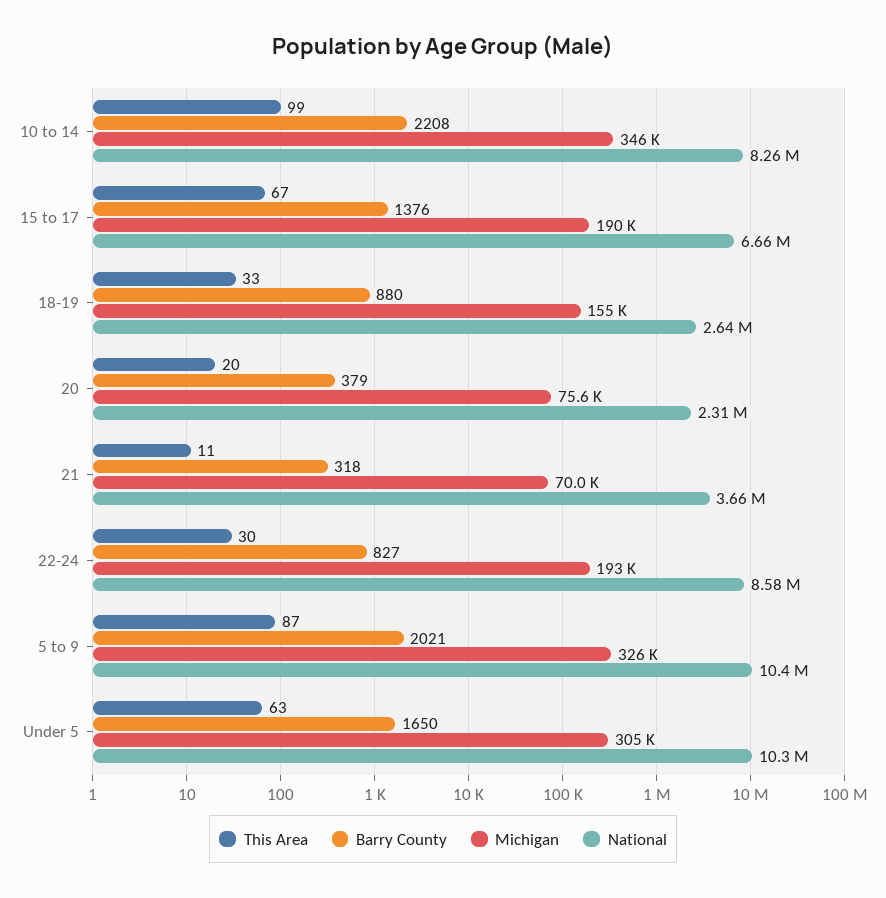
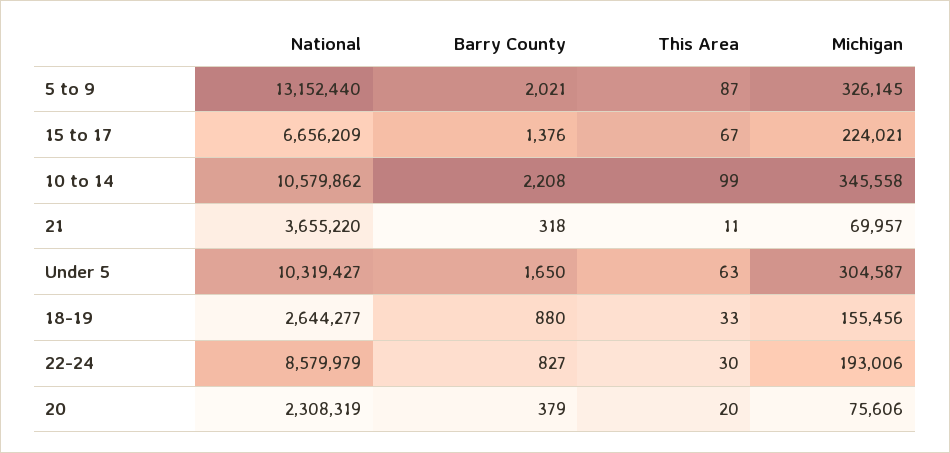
  {
    "This Area": {
      "10 to 14": 99,
      "15 to 17": 67,
      "18-19": 33,
      "20": 20,
      "21": 11,
      "22-24": 30,
      "5 to 9": 87,
      "Under 5": 63
    },
    "Barry County": {
      "10 to 14": 2208,
      "15 to 17": 1376,
      "18-19": 880,
      "20": 379,
      "21": 318,
      "22-24": 827,
      "5 to 9": 2021,
      "Under 5": 1650
    },
    "Michigan": {
      "10 to 14": 345558,
-     "15 to 17": 190000,
+     "15 to 17": 224021,
      "18-19": 155456,
      "20": 75606,
      "21": 69957,
      "22-24": 193006,
      "5 to 9": 326145,
      "Under 5": 304587
    },
    "National": {
-     "10 to 14": 8260000,
+     "10 to 14": 10579862,
      "15 to 17": 6656209,
      "18-19": 2644277,
      "20": 2308319,
      "21": 3655220,
      "22-24": 8579979,
-     "5 to 9": 10400000,
+     "5 to 9": 13152440,
      "Under 5": 10319427
    }
  }

